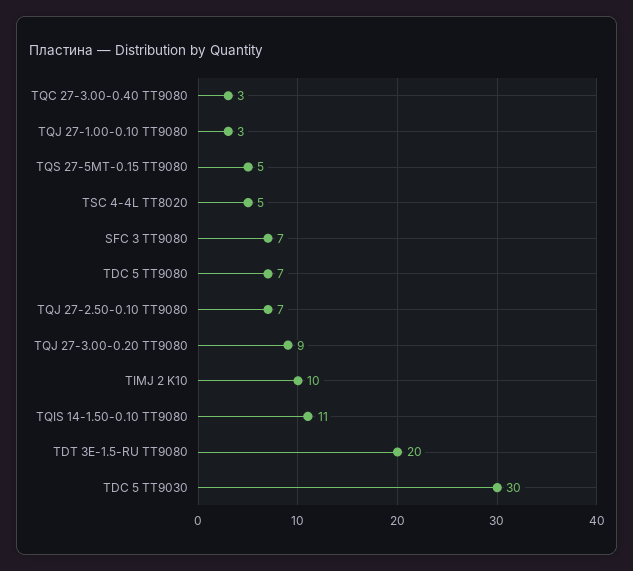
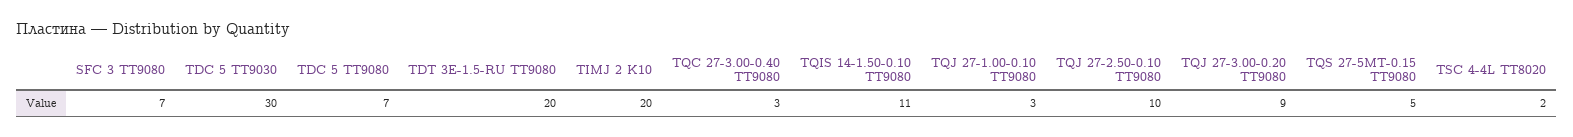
  {
    "TQC 27-3.00-0.40 TT9080": 3,
    "TQJ 27-1.00-0.10 TT9080": 3,
    "TQS 27-5MT-0.15 TT9080": 5,
-   "TSC 4-4L TT8020": 5,
+   "TSC 4-4L TT8020": 2,
    "SFC 3 TT9080": 7,
    "TDC 5 TT9080": 7,
-   "TQJ 27-2.50-0.10 TT9080": 7,
+   "TQJ 27-2.50-0.10 TT9080": 10,
    "TQJ 27-3.00-0.20 TT9080": 9,
-   "TIMJ 2 K10": 10,
+   "TIMJ 2 K10": 20,
    "TQIS 14-1.50-0.10 TT9080": 11,
    "TDT 3E-1.5-RU TT9080": 20,
    "TDC 5 TT9030": 30
  }

